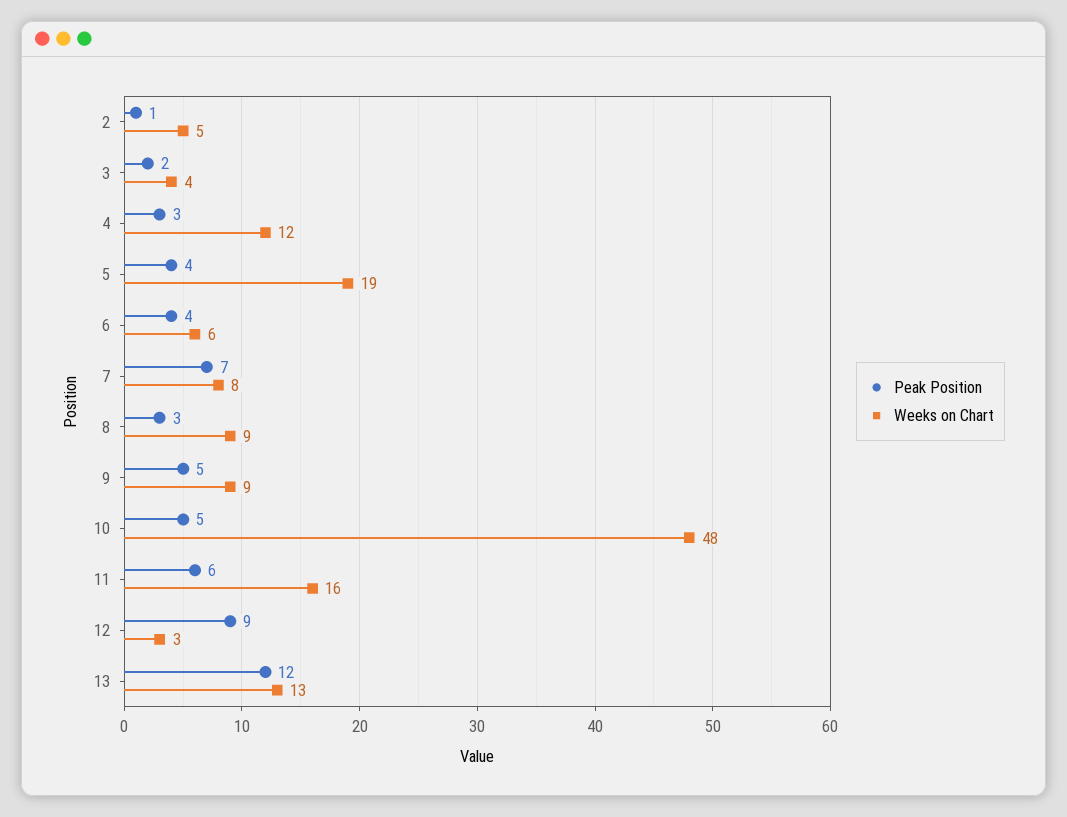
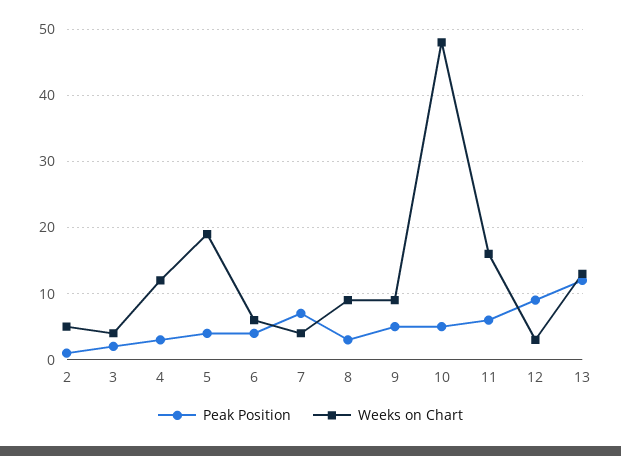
  {
    "Peak Position": {
      "2": 1,
      "3": 2,
      "4": 3,
      "5": 4,
      "6": 4,
      "7": 7,
      "8": 3,
      "9": 5,
      "10": 5,
      "11": 6,
      "12": 9,
      "13": 12
    },
    "Weeks on Chart": {
      "2": 5,
      "3": 4,
      "4": 12,
      "5": 19,
      "6": 6,
-     "7": 8,
+     "7": 4,
      "8": 9,
      "9": 9,
      "10": 48,
      "11": 16,
      "12": 3,
      "13": 13
    }
  }

